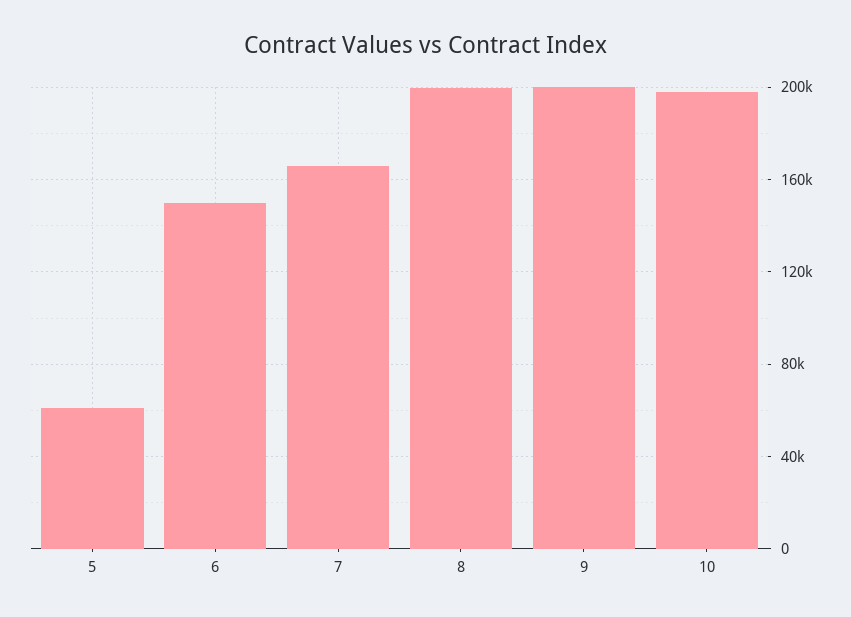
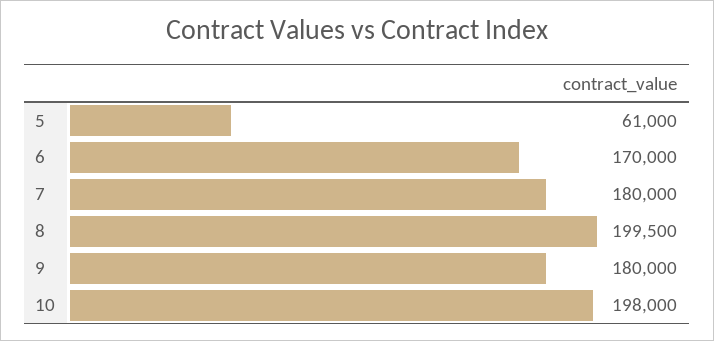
  {
    "5": 61000,
-   "6": 150000,
+   "6": 170000,
-   "7": 165000,
+   "7": 180000,
    "8": 199500,
-   "9": 200000,
+   "9": 180000,
    "10": 198000
  }

